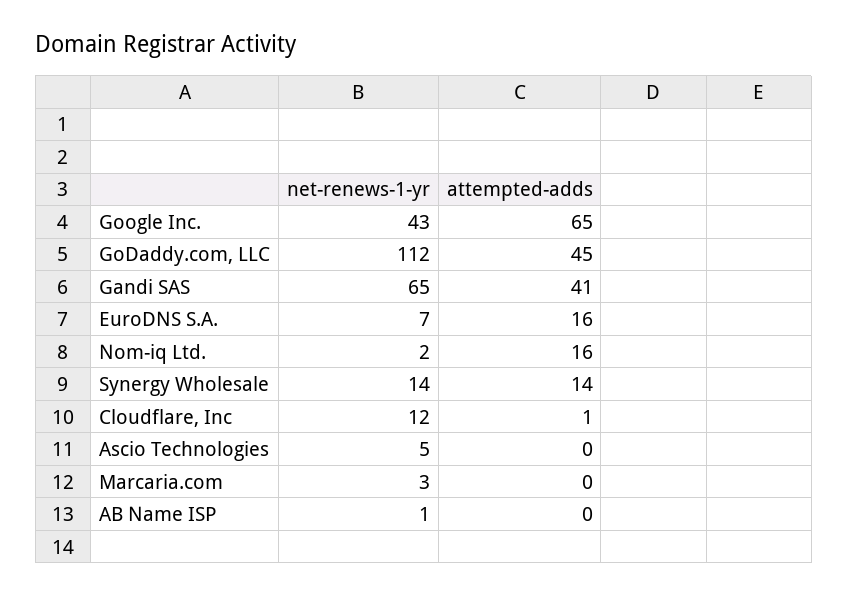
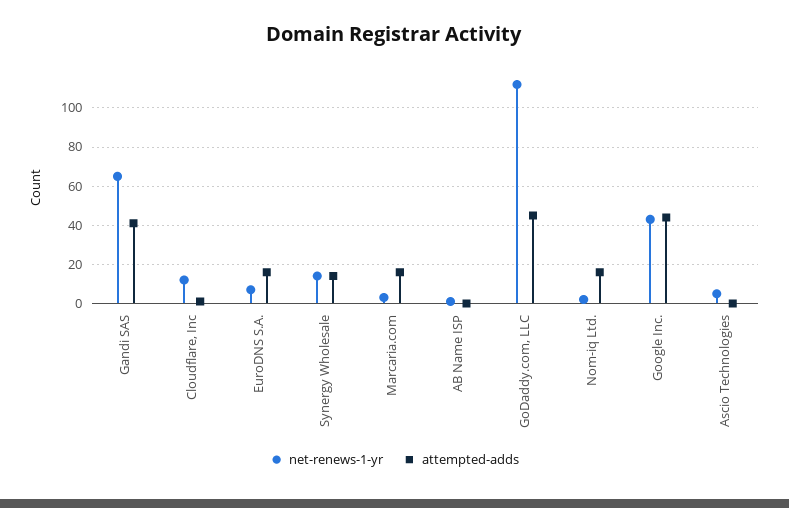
  {
    "net-renews-1-yr": {
      "Google Inc.": 43,
      "GoDaddy.com, LLC": 112,
      "Gandi SAS": 65,
      "EuroDNS S.A.": 7,
      "Nom-iq Ltd.": 2,
      "Synergy Wholesale": 14,
      "Cloudflare, Inc": 12,
      "Ascio Technologies": 5,
      "Marcaria.com": 3,
      "AB Name ISP": 1
    },
    "attempted-adds": {
-     "Google Inc.": 65,
+     "Google Inc.": 45,
      "GoDaddy.com, LLC": 45,
      "Gandi SAS": 41,
      "EuroDNS S.A.": 16,
      "Nom-iq Ltd.": 16,
      "Synergy Wholesale": 14,
      "Cloudflare, Inc": 1,
      "Ascio Technologies": 0,
-     "Marcaria.com": 0,
+     "Marcaria.com": 15,
      "AB Name ISP": 0
    }
  }

